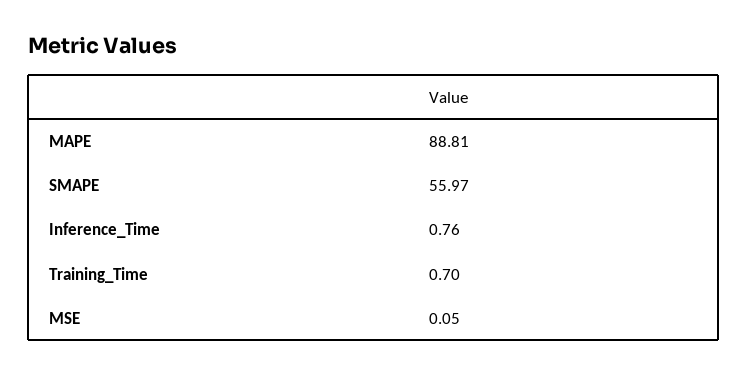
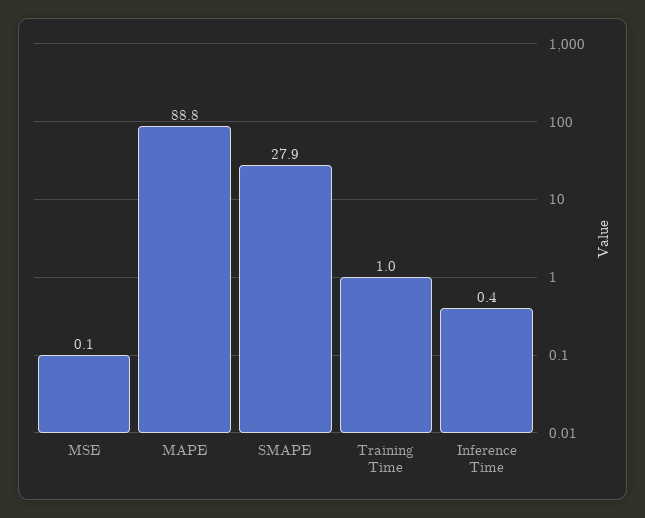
  {
    "MAPE": 88.81,
-   "SMAPE": 55.97,
+   "SMAPE": 27.9,
-   "Inference_Time": 0.76,
+   "Inference_Time": 0.4,
-   "Training_Time": 0.7,
+   "Training_Time": 1,
    "MSE": 0.05
  }

